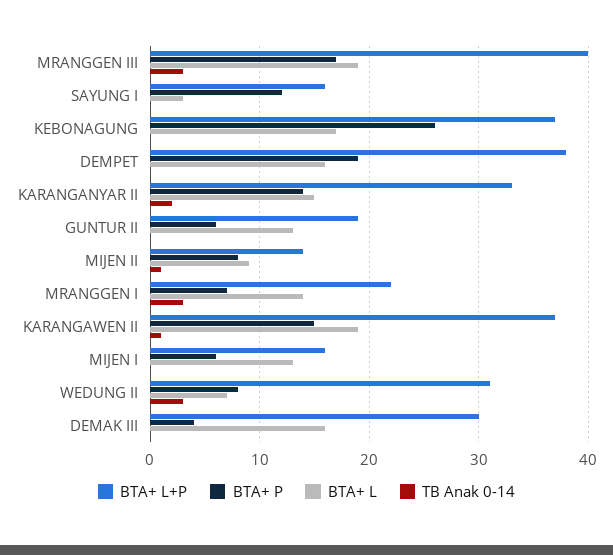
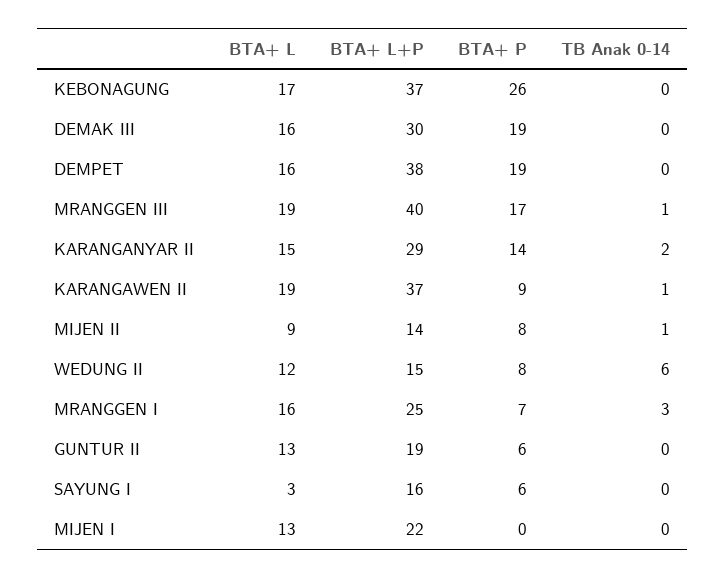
  {
    "BTA+ L+P": {
      "MRANGGEN III": 40,
      "SAYUNG I": 16,
      "KEBONAGUNG": 37,
      "DEMPET": 38,
-     "KARANGANYAR II": 33,
+     "KARANGANYAR II": 29,
      "GUNTUR II": 19,
      "MIJEN II": 14,
-     "MRANGGEN I": 22,
+     "MRANGGEN I": 25,
      "KARANGAWEN II": 37,
-     "MIJEN I": 16,
+     "MIJEN I": 22,
-     "WEDUNG II": 31,
+     "WEDUNG II": 15,
      "DEMAK III": 30
    },
    "BTA+ P": {
      "MRANGGEN III": 17,
-     "SAYUNG I": 12,
+     "SAYUNG I": 6,
      "KEBONAGUNG": 26,
      "DEMPET": 19,
      "KARANGANYAR II": 14,
      "GUNTUR II": 6,
      "MIJEN II": 8,
      "MRANGGEN I": 7,
-     "KARANGAWEN II": 15,
+     "KARANGAWEN II": 9,
-     "MIJEN I": 6,
+     "MIJEN I": 0,
      "WEDUNG II": 8,
-     "DEMAK III": 4
+     "DEMAK III": 19
    },
    "BTA+ L": {
      "MRANGGEN III": 19,
      "SAYUNG I": 3,
      "KEBONAGUNG": 17,
      "DEMPET": 16,
      "KARANGANYAR II": 15,
      "GUNTUR II": 13,
      "MIJEN II": 9,
-     "MRANGGEN I": 14,
+     "MRANGGEN I": 16,
      "KARANGAWEN II": 19,
      "MIJEN I": 13,
-     "WEDUNG II": 7,
+     "WEDUNG II": 12,
      "DEMAK III": 16
    },
    "TB Anak 0-14": {
-     "MRANGGEN III": 3,
+     "MRANGGEN III": 1,
      "SAYUNG I": 0,
      "KEBONAGUNG": 0,
      "DEMPET": 0,
      "KARANGANYAR II": 2,
      "GUNTUR II": 0,
      "MIJEN II": 1,
      "MRANGGEN I": 3,
      "KARANGAWEN II": 1,
      "MIJEN I": 0,
-     "WEDUNG II": 3,
+     "WEDUNG II": 6,
      "DEMAK III": 0
    }
  }

